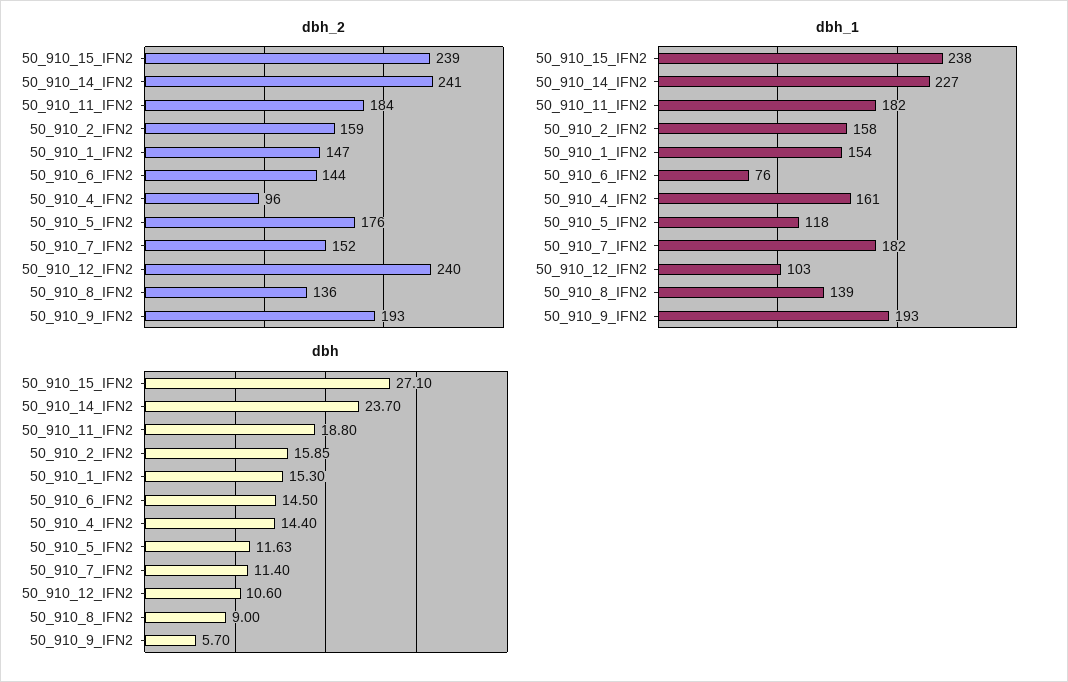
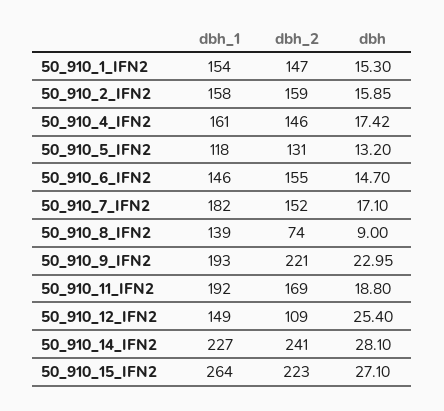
  {
    "dbh_2": {
-     "50_910_15_IFN2": 239,
+     "50_910_15_IFN2": 223,
      "50_910_14_IFN2": 241,
-     "50_910_11_IFN2": 184,
+     "50_910_11_IFN2": 169,
      "50_910_2_IFN2": 159,
      "50_910_1_IFN2": 147,
-     "50_910_6_IFN2": 144,
+     "50_910_6_IFN2": 155,
-     "50_910_4_IFN2": 96,
+     "50_910_4_IFN2": 146,
-     "50_910_5_IFN2": 176,
+     "50_910_5_IFN2": 131,
      "50_910_7_IFN2": 152,
-     "50_910_12_IFN2": 240,
+     "50_910_12_IFN2": 109,
-     "50_910_8_IFN2": 136,
+     "50_910_8_IFN2": 74,
-     "50_910_9_IFN2": 193
+     "50_910_9_IFN2": 221
    },
    "dbh_1": {
-     "50_910_15_IFN2": 238,
+     "50_910_15_IFN2": 264,
      "50_910_14_IFN2": 227,
-     "50_910_11_IFN2": 182,
+     "50_910_11_IFN2": 192,
      "50_910_2_IFN2": 158,
      "50_910_1_IFN2": 154,
-     "50_910_6_IFN2": 76,
+     "50_910_6_IFN2": 146,
      "50_910_4_IFN2": 161,
      "50_910_5_IFN2": 118,
      "50_910_7_IFN2": 182,
-     "50_910_12_IFN2": 103,
+     "50_910_12_IFN2": 149,
      "50_910_8_IFN2": 139,
      "50_910_9_IFN2": 193
    },
    "dbh": {
      "50_910_15_IFN2": 27.1,
-     "50_910_14_IFN2": 23.7,
+     "50_910_14_IFN2": 28.1,
      "50_910_11_IFN2": 18.8,
      "50_910_2_IFN2": 15.85,
      "50_910_1_IFN2": 15.3,
-     "50_910_6_IFN2": 14.5,
+     "50_910_6_IFN2": 14.7,
-     "50_910_4_IFN2": 14.4,
+     "50_910_4_IFN2": 17.42,
-     "50_910_5_IFN2": 11.63,
+     "50_910_5_IFN2": 13.2,
-     "50_910_7_IFN2": 11.4,
+     "50_910_7_IFN2": 17.1,
-     "50_910_12_IFN2": 10.6,
+     "50_910_12_IFN2": 25.4,
      "50_910_8_IFN2": 9,
-     "50_910_9_IFN2": 5.7
+     "50_910_9_IFN2": 22.95
    }
  }

